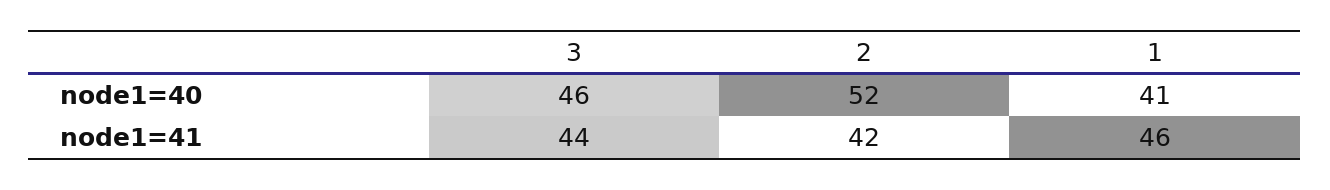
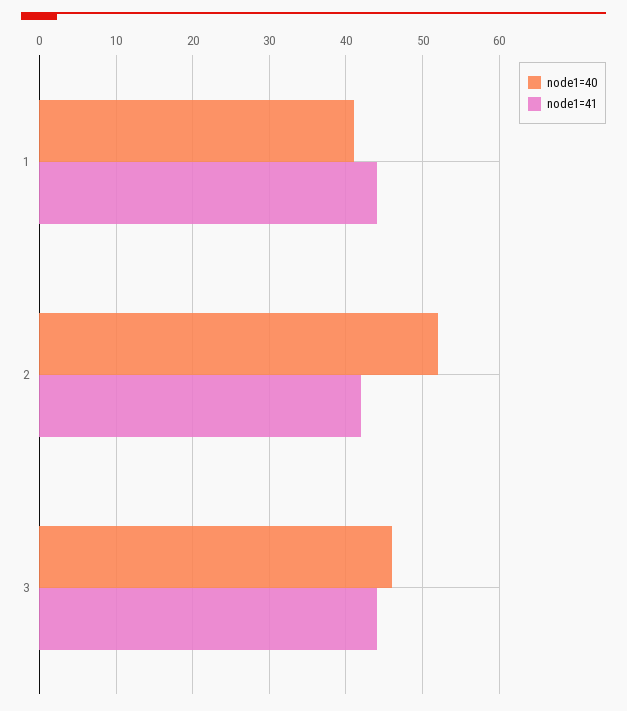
  {
    "node1=40": {
      "3": 46,
      "2": 52,
      "1": 41
    },
    "node1=41": {
      "3": 44,
      "2": 42,
-     "1": 46
+     "1": 44
    }
  }

